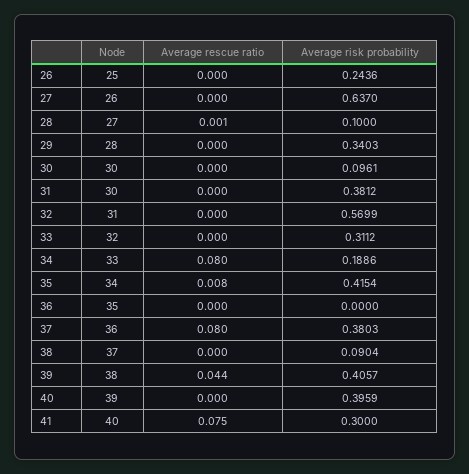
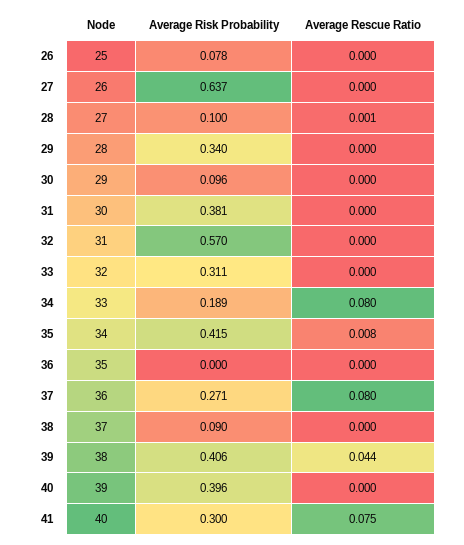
  {
    "Node": {
      "26": 25,
      "27": 26,
      "28": 27,
      "29": 28,
-     "30": 30,
+     "30": 29,
      "31": 30,
      "32": 31,
      "33": 32,
      "34": 33,
      "35": 34,
      "36": 35,
      "37": 36,
      "38": 37,
      "39": 38,
      "40": 39,
      "41": 40
    },
    "Average rescue ratio": {
      "26": 0,
      "27": 0,
      "28": 0.001,
      "29": 0,
      "30": 0,
      "31": 0,
      "32": 0,
      "33": 0,
      "34": 0.08,
      "35": 0.008,
      "36": 0,
      "37": 0.08,
      "38": 0,
      "39": 0.044,
      "40": 0,
      "41": 0.075
    },
    "Average risk probability": {
-     "26": 0.2436,
+     "26": 0.078,
      "27": 0.637,
      "28": 0.1,
      "29": 0.3403,
      "30": 0.0961,
      "31": 0.3812,
      "32": 0.5699,
      "33": 0.3112,
      "34": 0.1886,
      "35": 0.4154,
      "36": 0,
-     "37": 0.3803,
+     "37": 0.271,
      "38": 0.0904,
      "39": 0.4057,
      "40": 0.3959,
      "41": 0.3
    }
  }

